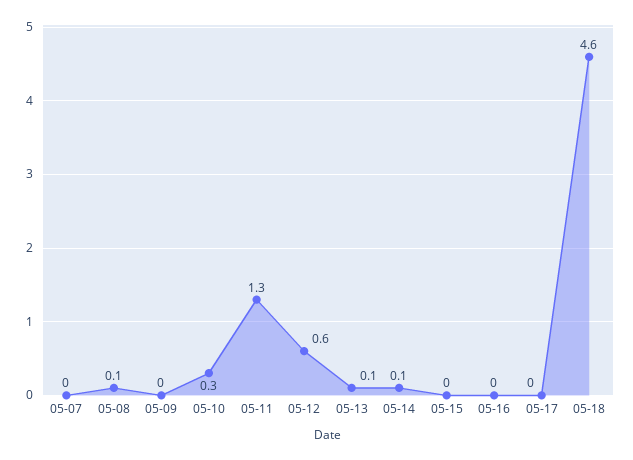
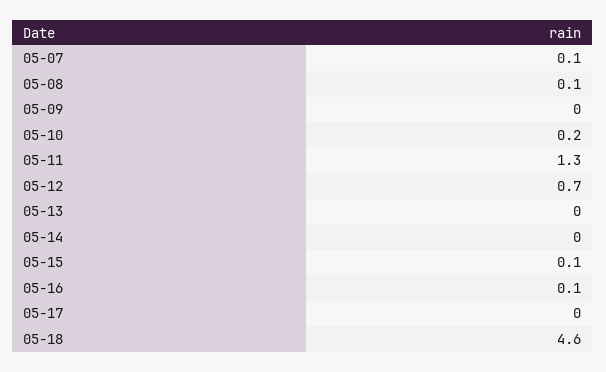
  {
-   "05-07": 0,
+   "05-07": 0.1,
    "05-08": 0.1,
    "05-09": 0,
-   "05-10": 0.3,
+   "05-10": 0.2,
    "05-11": 1.3,
-   "05-12": 0.6,
+   "05-12": 0.7,
-   "05-13": 0.1,
+   "05-13": 0,
-   "05-14": 0.1,
+   "05-14": 0,
-   "05-15": 0,
+   "05-15": 0.1,
-   "05-16": 0,
+   "05-16": 0.1,
    "05-17": 0,
    "05-18": 4.6
  }

